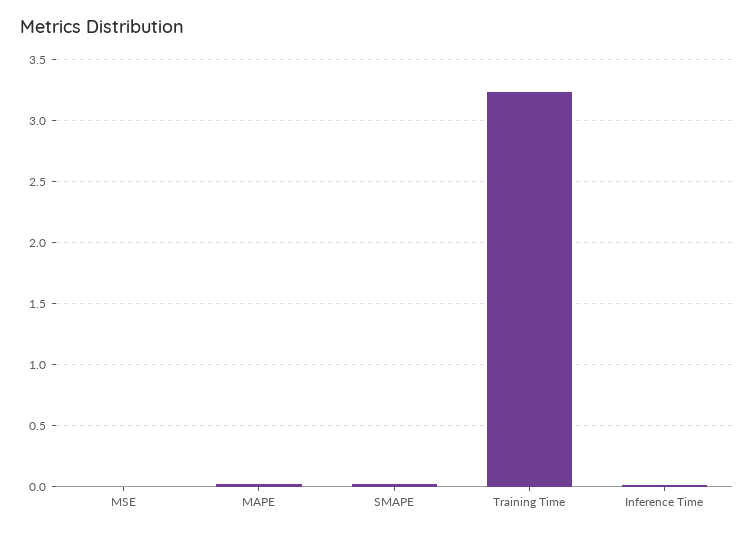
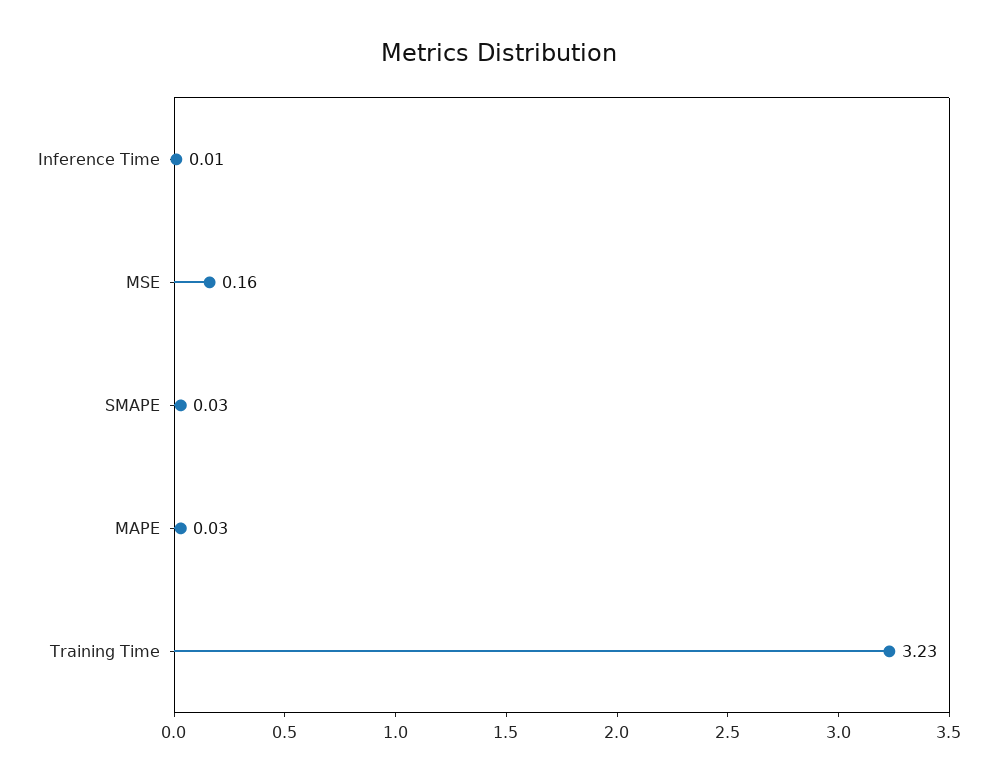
  {
-   "MSE": 0,
+   "MSE": 0.16,
    "MAPE": 0.03,
    "SMAPE": 0.03,
    "Training Time": 3.23,
    "Inference Time": 0.01
  }

